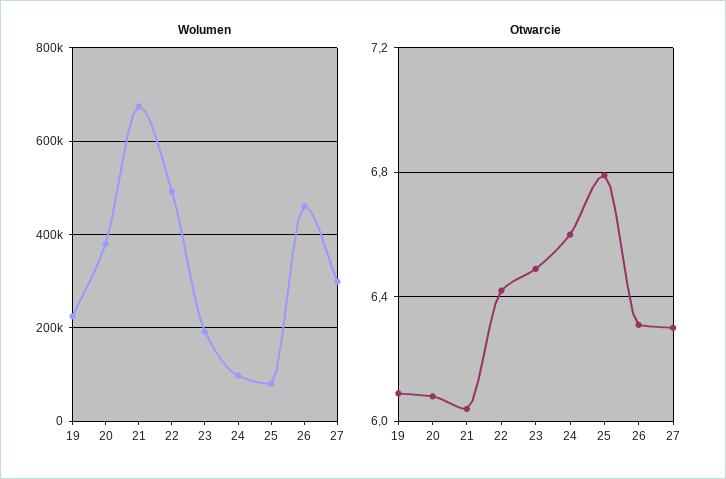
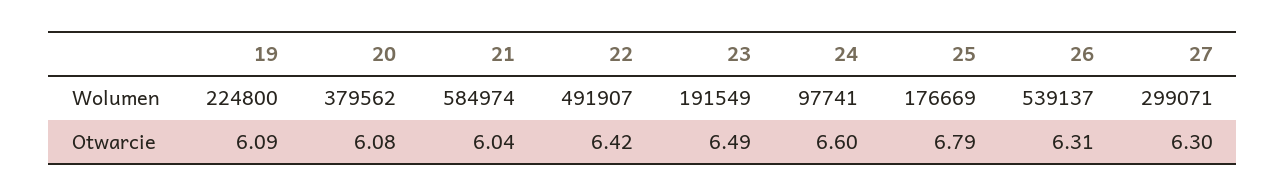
  {
    "Wolumen": {
      "19": 224800,
      "20": 379562,
-     "21": 680000,
+     "21": 584974,
      "22": 491907,
      "23": 191549,
      "24": 97741,
-     "25": 80000,
+     "25": 176669,
-     "26": 460000,
+     "26": 539137,
      "27": 299071
    },
    "Otwarcie": {
      "19": 6.09,
      "20": 6.08,
      "21": 6.04,
      "22": 6.42,
      "23": 6.49,
      "24": 6.6,
      "25": 6.79,
      "26": 6.31,
      "27": 6.3
    }
  }

